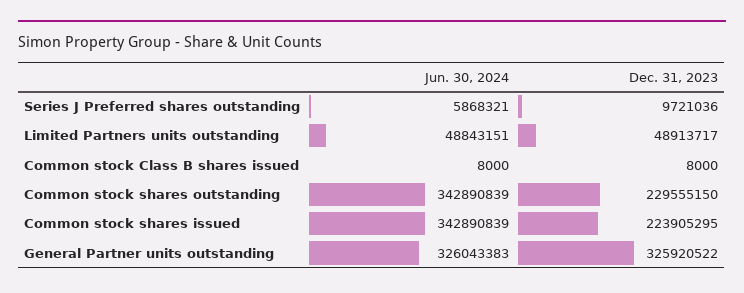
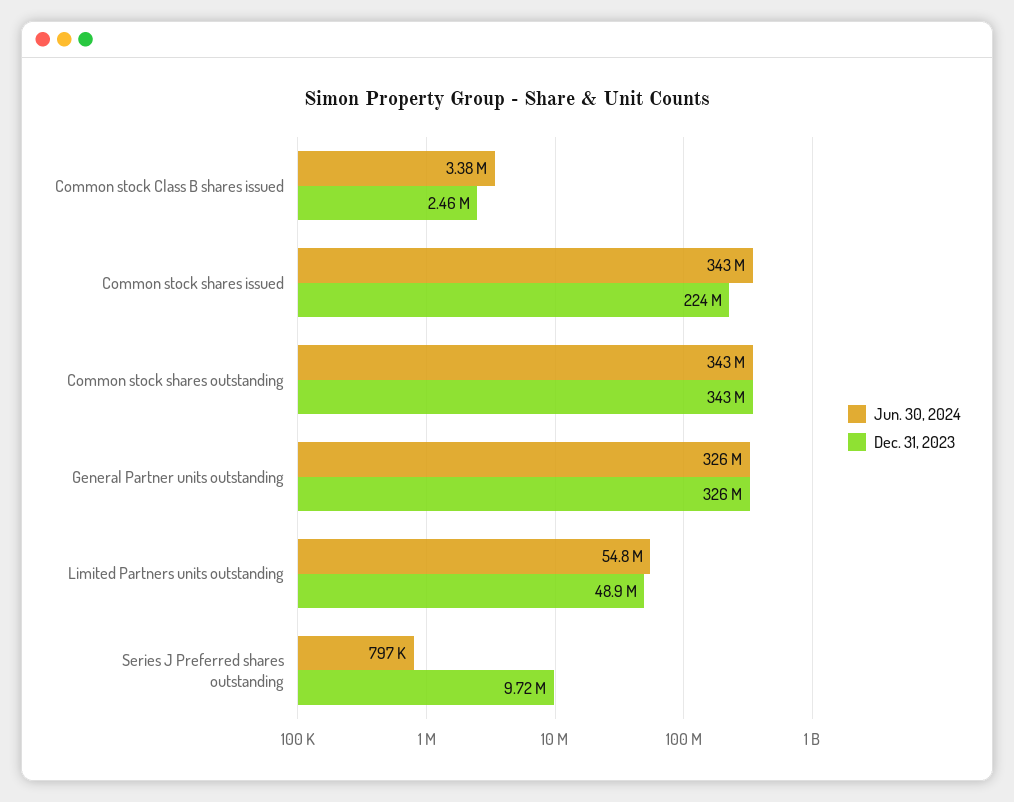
  {
    "Jun. 30, 2024": {
-     "Series J Preferred shares outstanding": 5868321,
+     "Series J Preferred shares outstanding": 797000,
-     "Limited Partners units outstanding": 48843151,
+     "Limited Partners units outstanding": 54800000,
-     "Common stock Class B shares issued": 8000,
+     "Common stock Class B shares issued": 3380000,
      "Common stock shares outstanding": 342890839,
      "Common stock shares issued": 342890839,
      "General Partner units outstanding": 326043383
    },
    "Dec. 31, 2023": {
      "Series J Preferred shares outstanding": 9721036,
      "Limited Partners units outstanding": 48913717,
-     "Common stock Class B shares issued": 8000,
+     "Common stock Class B shares issued": 2460000,
-     "Common stock shares outstanding": 229555150,
+     "Common stock shares outstanding": 343000000,
      "Common stock shares issued": 223905295,
      "General Partner units outstanding": 325920522
    }
  }

